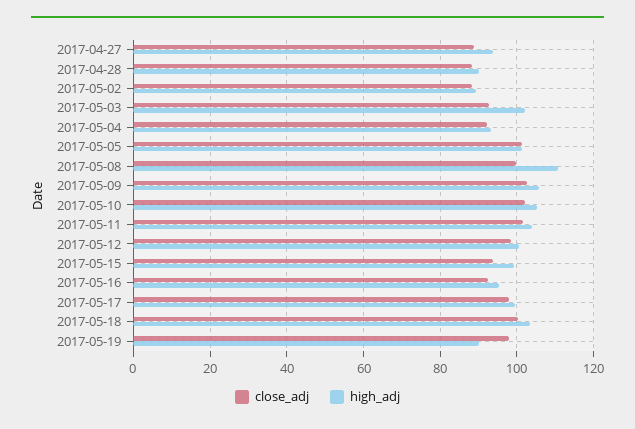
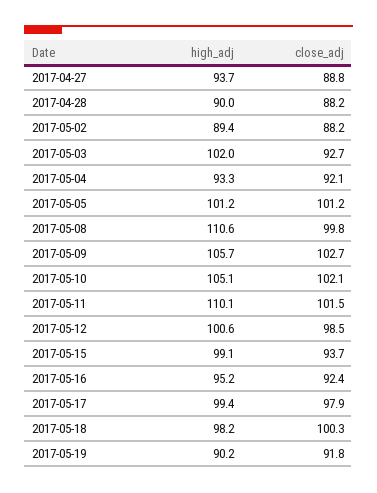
  {
    "close_adj": {
      "2017-04-27": 88.8,
      "2017-04-28": 88.2,
      "2017-05-02": 88.2,
      "2017-05-03": 92.7,
      "2017-05-04": 92.1,
      "2017-05-05": 101.2,
      "2017-05-08": 99.8,
      "2017-05-09": 102.7,
      "2017-05-10": 102.1,
      "2017-05-11": 101.5,
      "2017-05-12": 98.5,
      "2017-05-15": 93.7,
      "2017-05-16": 92.4,
      "2017-05-17": 97.9,
      "2017-05-18": 100.3,
-     "2017-05-19": 98
+     "2017-05-19": 91.8
    },
    "high_adj": {
      "2017-04-27": 93.7,
      "2017-04-28": 90,
      "2017-05-02": 89.4,
      "2017-05-03": 102,
      "2017-05-04": 93.3,
      "2017-05-05": 101.2,
      "2017-05-08": 110.6,
      "2017-05-09": 105.7,
      "2017-05-10": 105.1,
-     "2017-05-11": 104,
+     "2017-05-11": 110.1,
      "2017-05-12": 100.6,
      "2017-05-15": 99.1,
      "2017-05-16": 95.2,
      "2017-05-17": 99.4,
-     "2017-05-18": 104,
+     "2017-05-18": 98.2,
      "2017-05-19": 90.2
    }
  }

